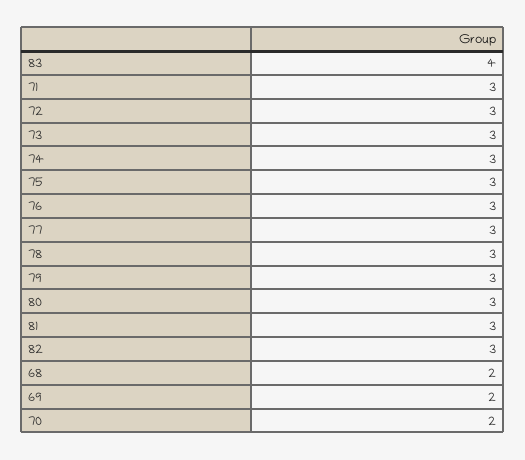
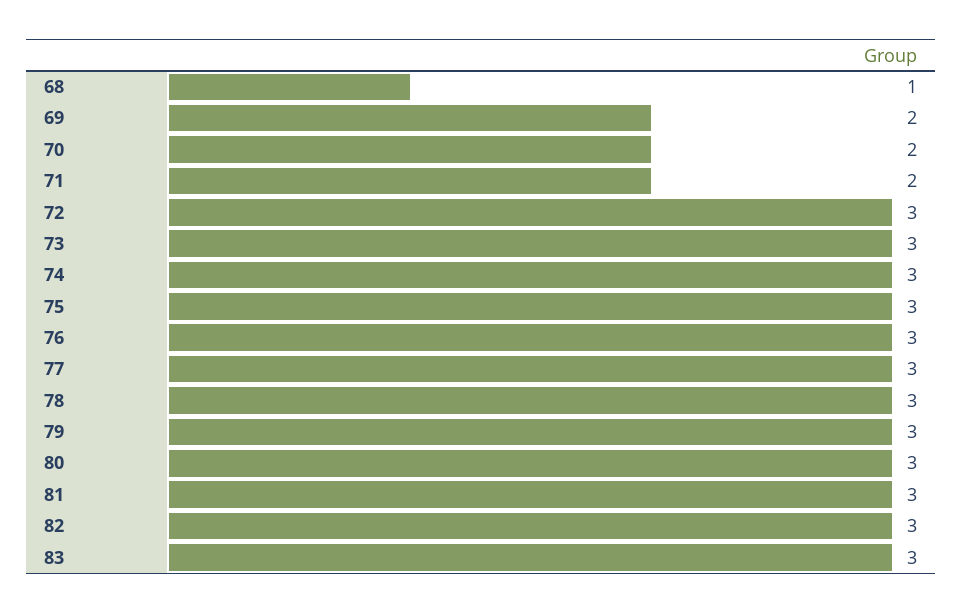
  {
-   "83": 4,
+   "83": 3,
-   "71": 3,
+   "71": 2,
    "72": 3,
    "73": 3,
    "74": 3,
    "75": 3,
    "76": 3,
    "77": 3,
    "78": 3,
    "79": 3,
    "80": 3,
    "81": 3,
    "82": 3,
-   "68": 2,
+   "68": 1,
    "69": 2,
    "70": 2
  }

